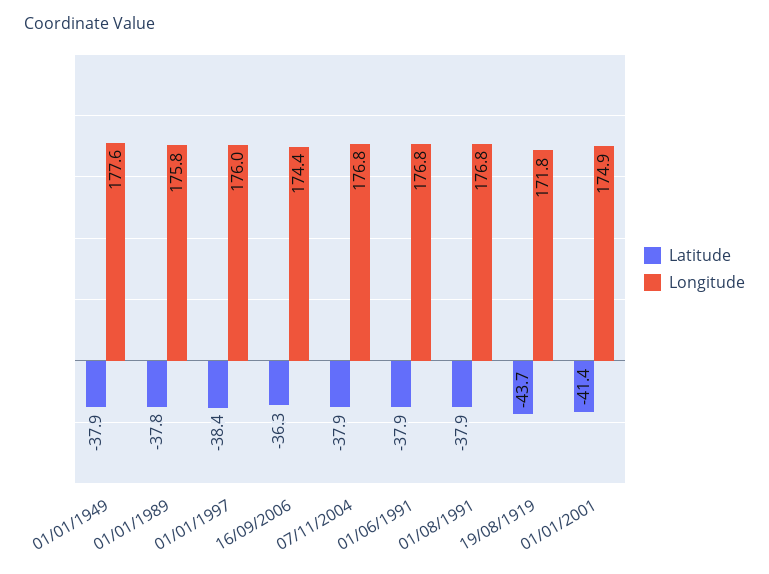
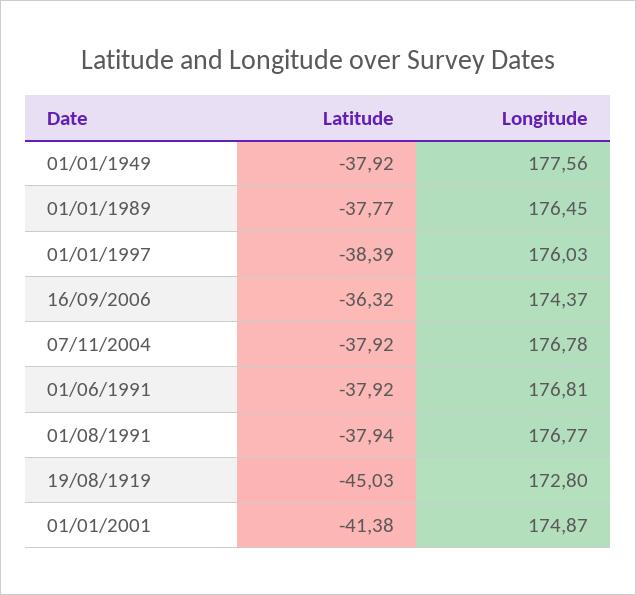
  {
    "Latitude": {
      "01/01/1949": -37.92,
      "01/01/1989": -37.77,
      "01/01/1997": -38.39,
      "16/09/2006": -36.32,
      "07/11/2004": -37.92,
      "01/06/1991": -37.92,
      "01/08/1991": -37.94,
-     "19/08/1919": -43.7,
+     "19/08/1919": -45.03,
      "01/01/2001": -41.38
    },
    "Longitude": {
      "01/01/1949": 177.56,
-     "01/01/1989": 175.8,
+     "01/01/1989": 176.45,
      "01/01/1997": 176.03,
      "16/09/2006": 174.37,
      "07/11/2004": 176.78,
      "01/06/1991": 176.81,
      "01/08/1991": 176.77,
-     "19/08/1919": 171.8,
+     "19/08/1919": 172.8,
      "01/01/2001": 174.87
    }
  }

